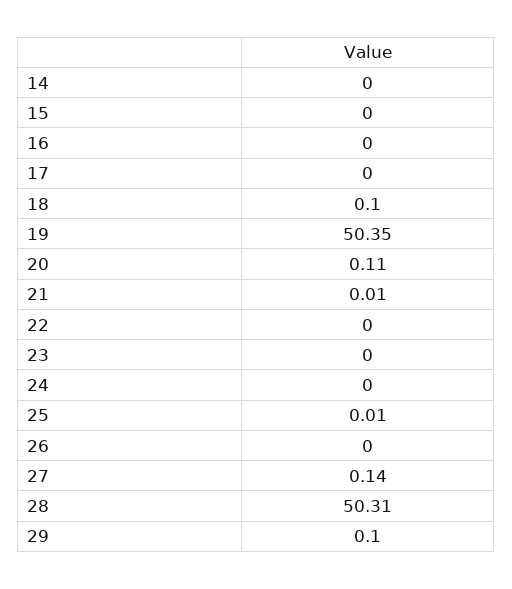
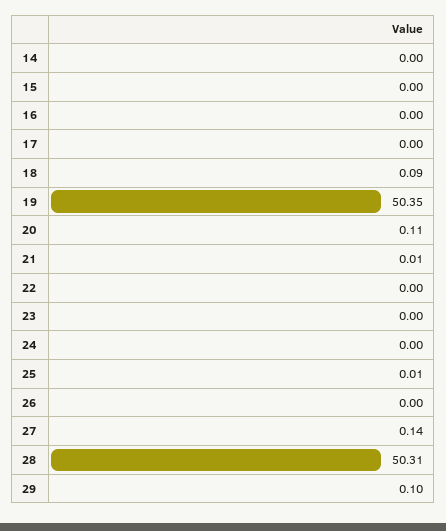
  {
    "14": 0,
    "15": 0,
    "16": 0,
    "17": 0,
-   "18": 0.1,
+   "18": 0.09,
    "19": 50.35,
    "20": 0.11,
    "21": 0.01,
    "22": 0,
    "23": 0,
    "24": 0,
    "25": 0.01,
    "26": 0,
    "27": 0.14,
    "28": 50.31,
    "29": 0.1
  }

